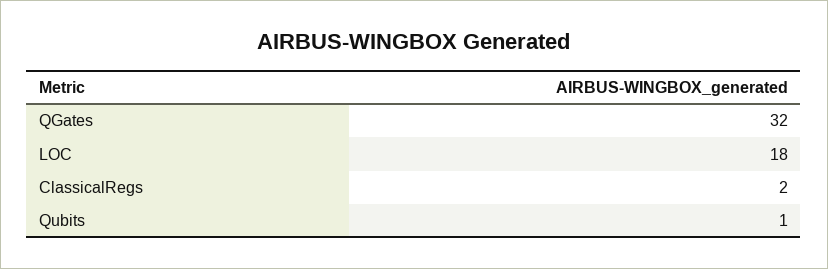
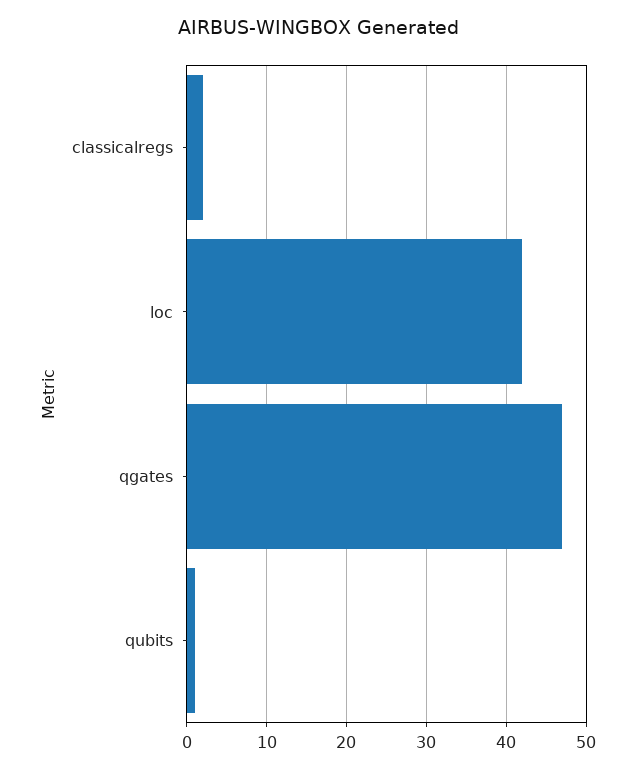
  {
-   "QGates": 32,
+   "QGates": 47,
-   "LOC": 18,
+   "LOC": 42,
    "ClassicalRegs": 2,
    "Qubits": 1
  }

